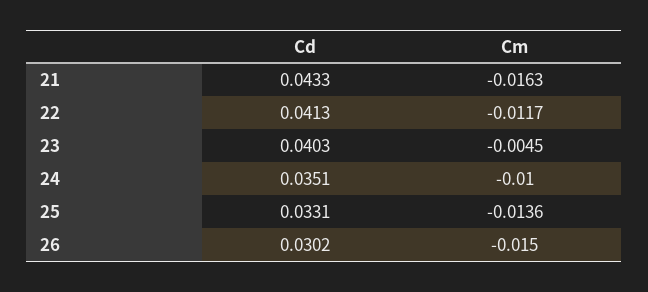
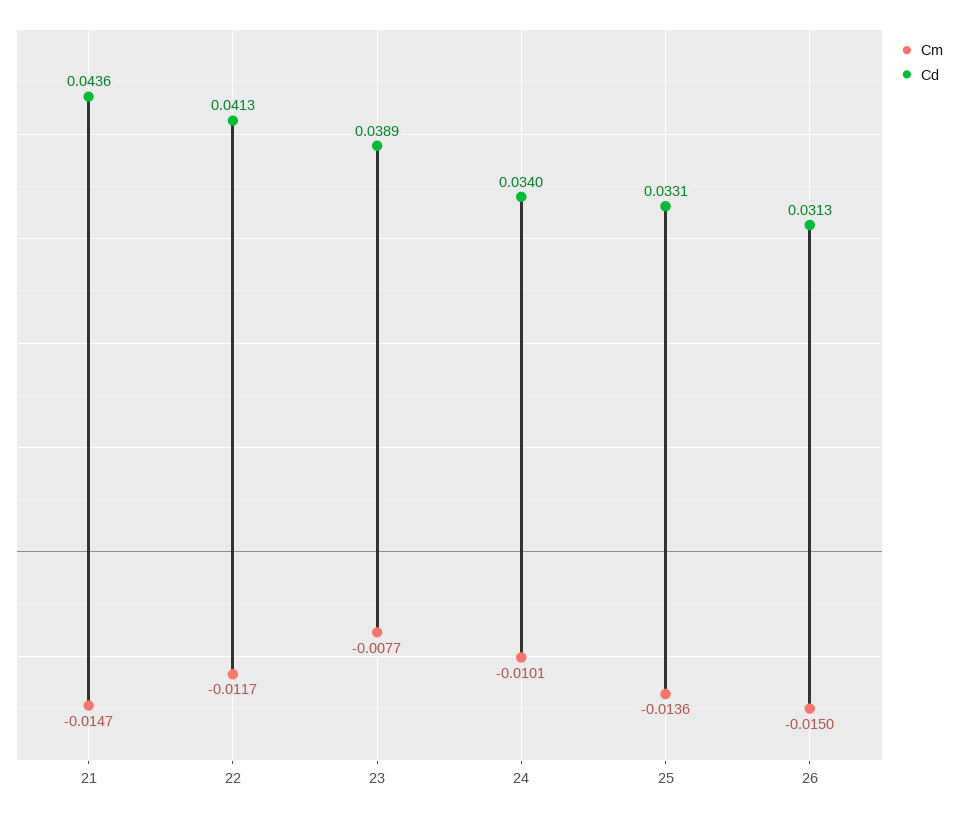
  {
    "Cd": {
-     "21": 0.0433,
+     "21": 0.0436,
      "22": 0.0413,
-     "23": 0.0403,
+     "23": 0.0389,
-     "24": 0.0351,
+     "24": 0.034,
      "25": 0.0331,
-     "26": 0.0302
+     "26": 0.0313
    },
    "Cm": {
-     "21": -0.0163,
+     "21": -0.0147,
      "22": -0.0117,
-     "23": -0.0045,
+     "23": -0.0077,
-     "24": -0.01,
+     "24": -0.0101,
      "25": -0.0136,
      "26": -0.015
    }
  }

